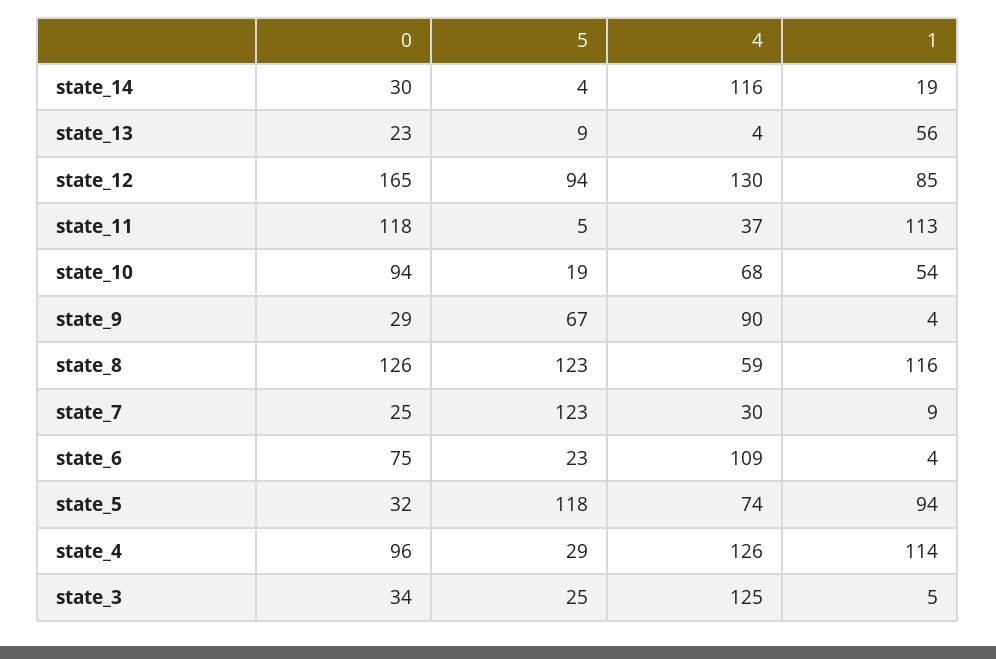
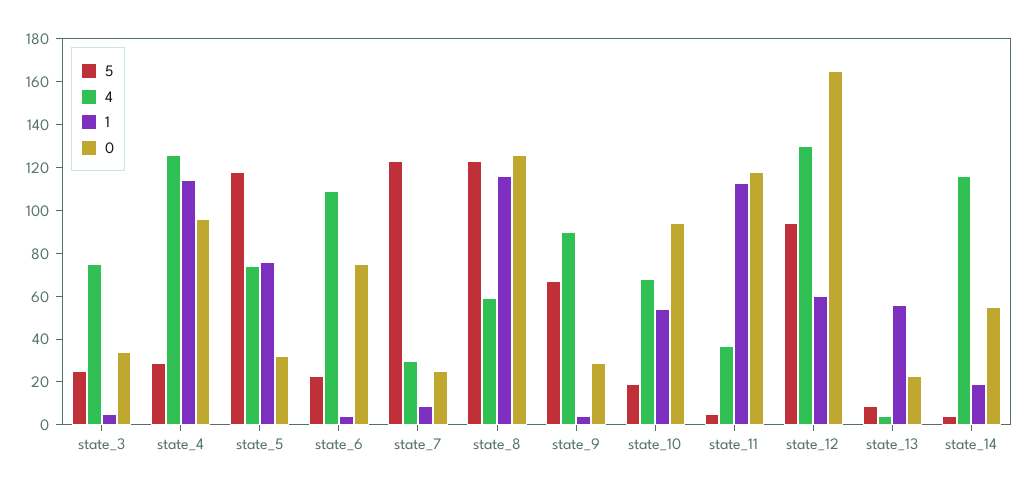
  {
    "0": {
-     "state_14": 30,
+     "state_14": 55,
      "state_13": 23,
      "state_12": 165,
      "state_11": 118,
      "state_10": 94,
      "state_9": 29,
      "state_8": 126,
      "state_7": 25,
      "state_6": 75,
      "state_5": 32,
      "state_4": 96,
      "state_3": 34
    },
    "5": {
      "state_14": 4,
      "state_13": 9,
      "state_12": 94,
      "state_11": 5,
      "state_10": 19,
      "state_9": 67,
      "state_8": 123,
      "state_7": 123,
      "state_6": 23,
      "state_5": 118,
      "state_4": 29,
      "state_3": 25
    },
    "4": {
      "state_14": 116,
      "state_13": 4,
      "state_12": 130,
      "state_11": 37,
      "state_10": 68,
      "state_9": 90,
      "state_8": 59,
      "state_7": 30,
      "state_6": 109,
      "state_5": 74,
      "state_4": 126,
-     "state_3": 125
+     "state_3": 75
    },
    "1": {
      "state_14": 19,
      "state_13": 56,
-     "state_12": 85,
+     "state_12": 60,
      "state_11": 113,
      "state_10": 54,
      "state_9": 4,
      "state_8": 116,
      "state_7": 9,
      "state_6": 4,
-     "state_5": 94,
+     "state_5": 75,
      "state_4": 114,
      "state_3": 5
    }
  }

